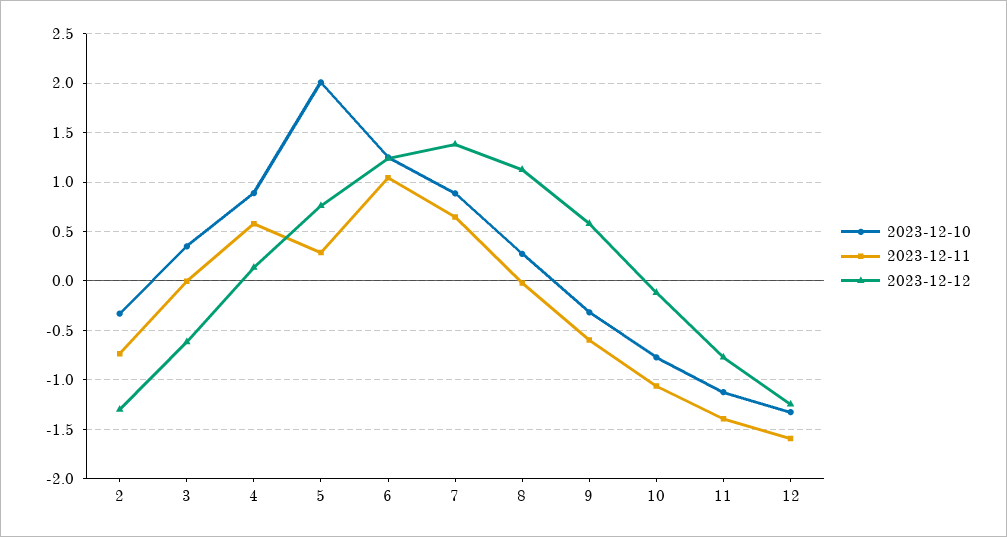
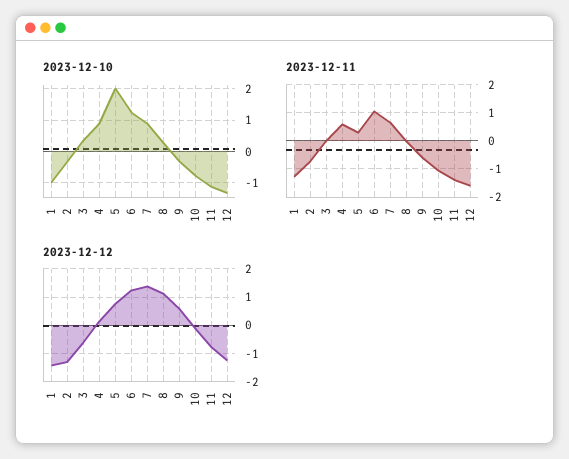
  {
    "2023-12-10": {
      "2": -0.3,
      "3": 0.3,
      "4": 0.9,
      "5": 2,
      "6": 1.2,
      "7": 0.9,
      "8": 0.3,
      "9": -0.3,
      "10": -0.8,
      "11": -1.1,
-     "12": -1.3
+     "12": -1.3,
+     "1": -1
    },
    "2023-12-11": {
      "2": -0.7,
      "3": 0,
      "4": 0.6,
      "5": 0.3,
      "6": 1,
      "7": 0.6,
      "8": 0,
      "9": -0.6,
      "10": -1.1,
      "11": -1.4,
-     "12": -1.6
+     "12": -1.6,
+     "1": -1.25
    },
    "2023-12-12": {
      "2": -1.3,
      "3": -0.6,
      "4": 0.1,
      "5": 0.8,
      "6": 1.2,
      "7": 1.4,
      "8": 1.1,
      "9": 0.6,
      "10": -0.1,
      "11": -0.8,
-     "12": -1.2
+     "12": -1.2,
+     "1": -1.5
    }
  }

